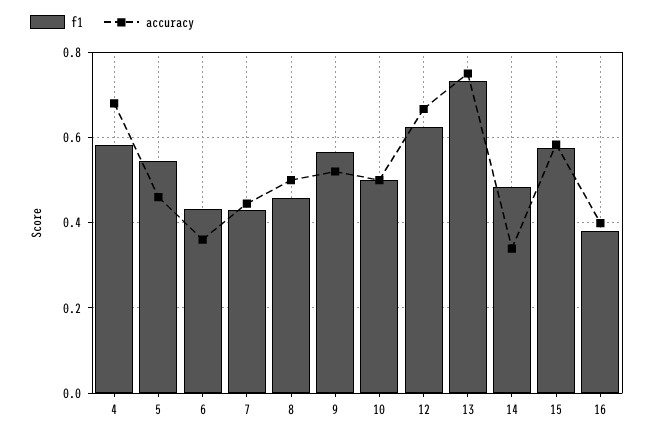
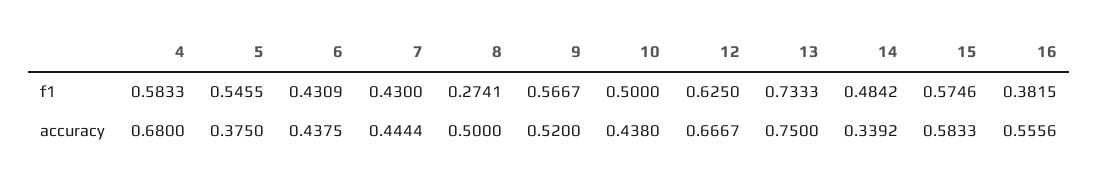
  {
    "f1": {
      "4": 0.5833,
      "5": 0.5455,
      "6": 0.4309,
      "7": 0.43,
-     "8": 0.46,
+     "8": 0.2741,
      "9": 0.5667,
      "10": 0.5,
      "12": 0.625,
      "13": 0.7333,
      "14": 0.4842,
      "15": 0.5746,
      "16": 0.3815
    },
    "accuracy": {
      "4": 0.68,
-     "5": 0.46,
+     "5": 0.375,
-     "6": 0.36,
+     "6": 0.4375,
      "7": 0.4444,
      "8": 0.5,
      "9": 0.52,
-     "10": 0.5,
+     "10": 0.438,
      "12": 0.6667,
      "13": 0.75,
      "14": 0.3392,
      "15": 0.5833,
-     "16": 0.4
+     "16": 0.5556
    }
  }

